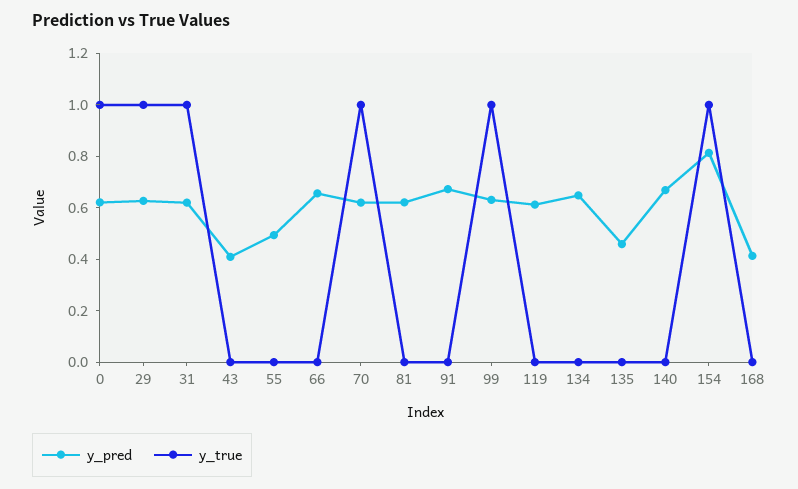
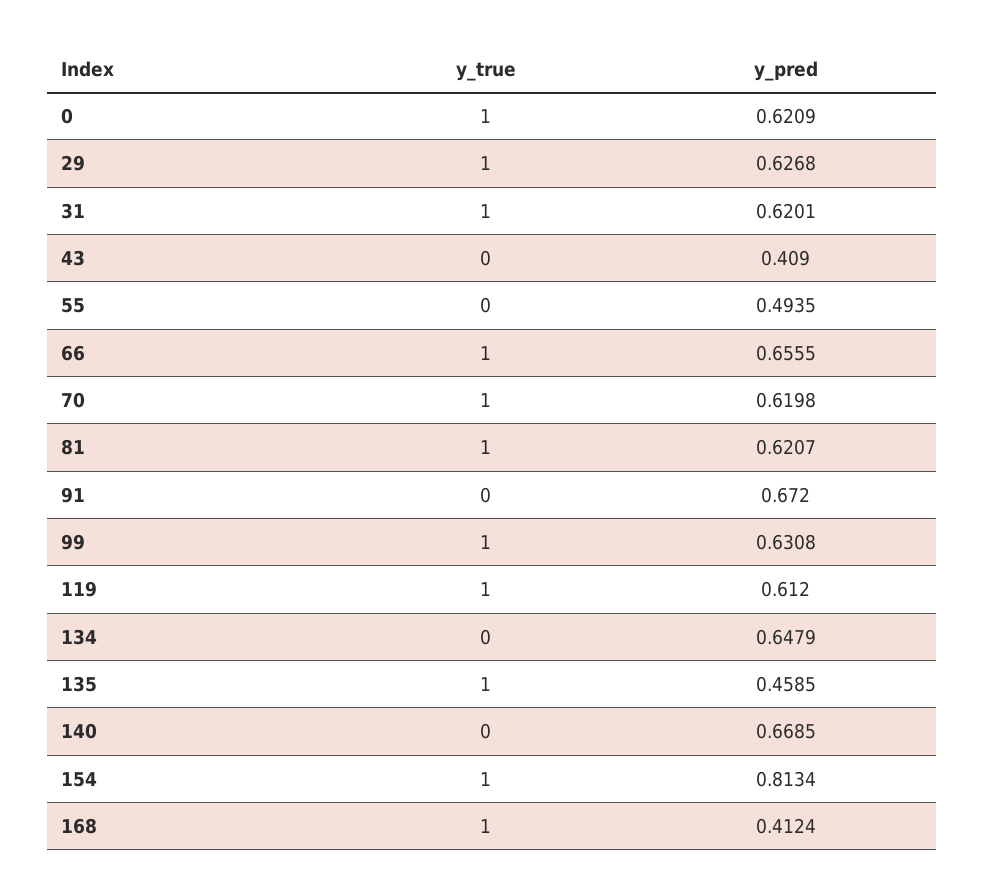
  {
    "y_pred": {
      "0": 0.6209,
      "29": 0.6268,
      "31": 0.6201,
      "43": 0.409,
      "55": 0.4935,
      "66": 0.6555,
      "70": 0.6198,
      "81": 0.6207,
      "91": 0.672,
      "99": 0.6308,
      "119": 0.612,
      "134": 0.6479,
      "135": 0.4585,
      "140": 0.6685,
      "154": 0.8134,
      "168": 0.4124
    },
    "y_true": {
      "0": 1,
      "29": 1,
      "31": 1,
      "43": 0,
      "55": 0,
-     "66": 0,
+     "66": 1,
      "70": 1,
-     "81": 0,
+     "81": 1,
      "91": 0,
      "99": 1,
-     "119": 0,
+     "119": 1,
      "134": 0,
-     "135": 0,
+     "135": 1,
      "140": 0,
      "154": 1,
-     "168": 0
+     "168": 1
    }
  }

